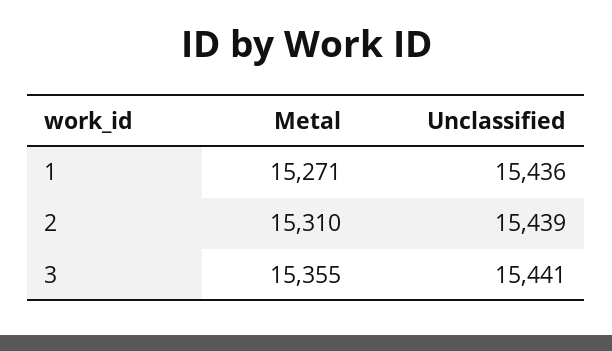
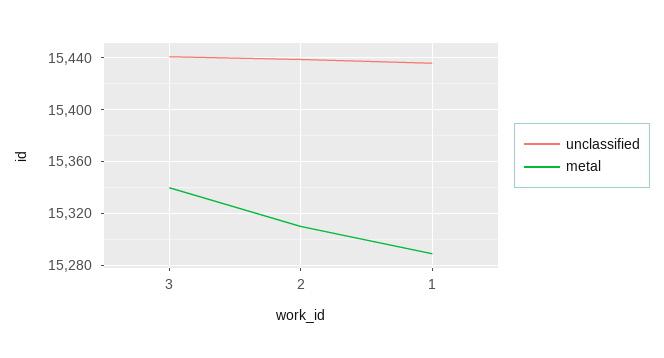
  {
    "Metal": {
-     "1": 15271,
+     "1": 15290,
      "2": 15310,
-     "3": 15355
+     "3": 15340
    },
    "Unclassified": {
      "1": 15436,
      "2": 15439,
      "3": 15441
    }
  }

